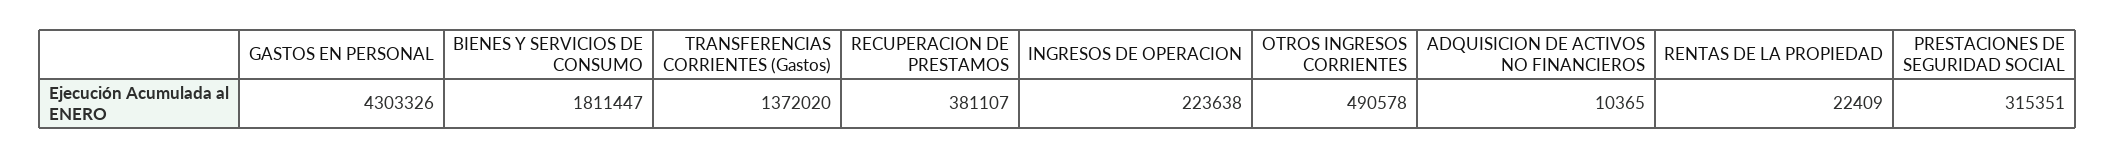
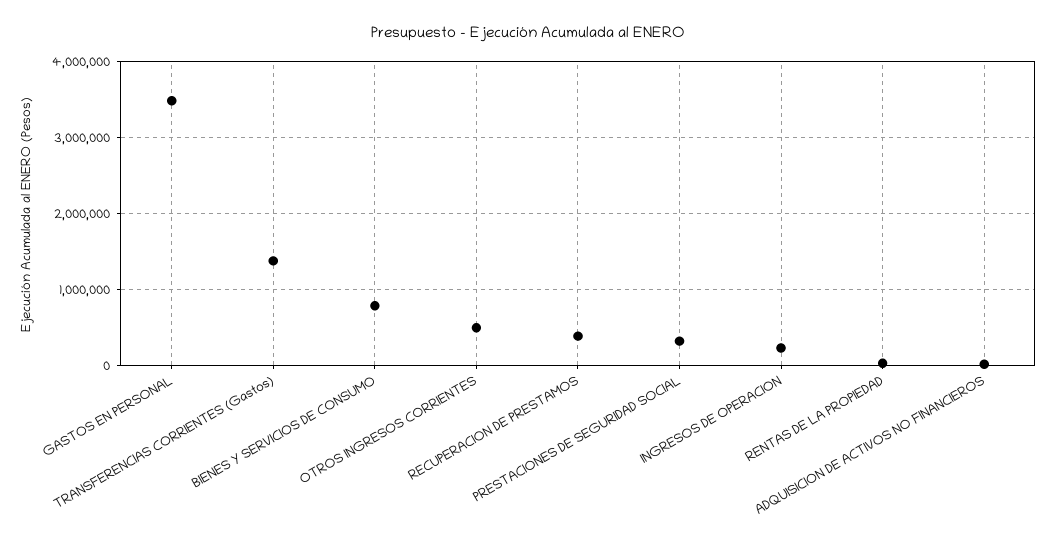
  {
-   "GASTOS EN PERSONAL": 4303326,
+   "GASTOS EN PERSONAL": 3500000,
-   "BIENES Y SERVICIOS DE CONSUMO": 1811447,
+   "BIENES Y SERVICIOS DE CONSUMO": 800000,
    "TRANSFERENCIAS CORRIENTES (Gastos)": 1372020,
    "RECUPERACION DE PRESTAMOS": 381107,
    "INGRESOS DE OPERACION": 223638,
    "OTROS INGRESOS CORRIENTES": 490578,
    "ADQUISICION DE ACTIVOS NO FINANCIEROS": 10365,
    "RENTAS DE LA PROPIEDAD": 22409,
    "PRESTACIONES DE SEGURIDAD SOCIAL": 315351
  }

